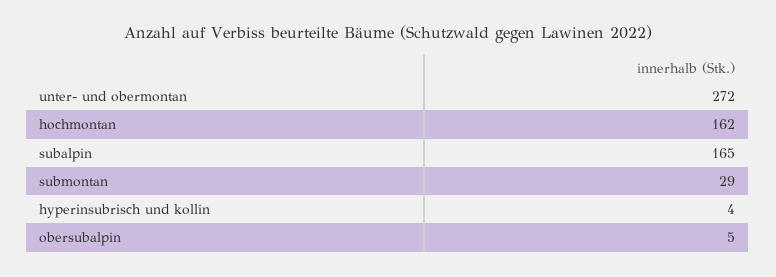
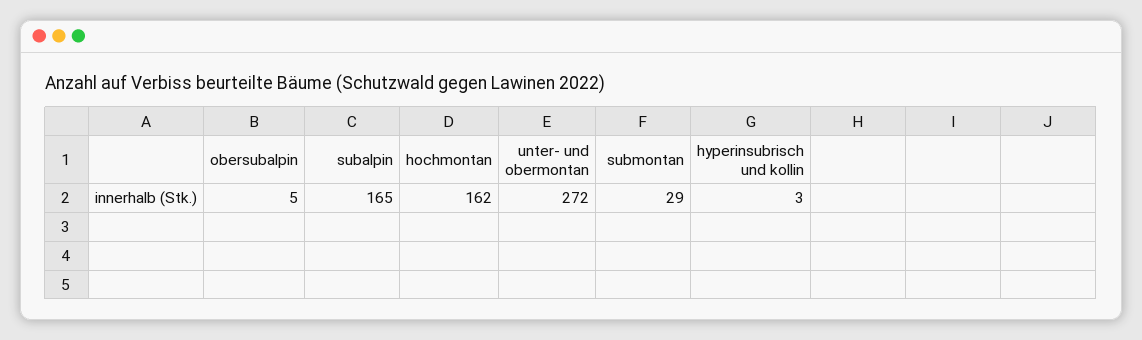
  {
    "unter- und obermontan": 272,
    "hochmontan": 162,
    "subalpin": 165,
    "submontan": 29,
-   "hyperinsubrisch und kollin": 4,
+   "hyperinsubrisch und kollin": 3,
    "obersubalpin": 5
  }

